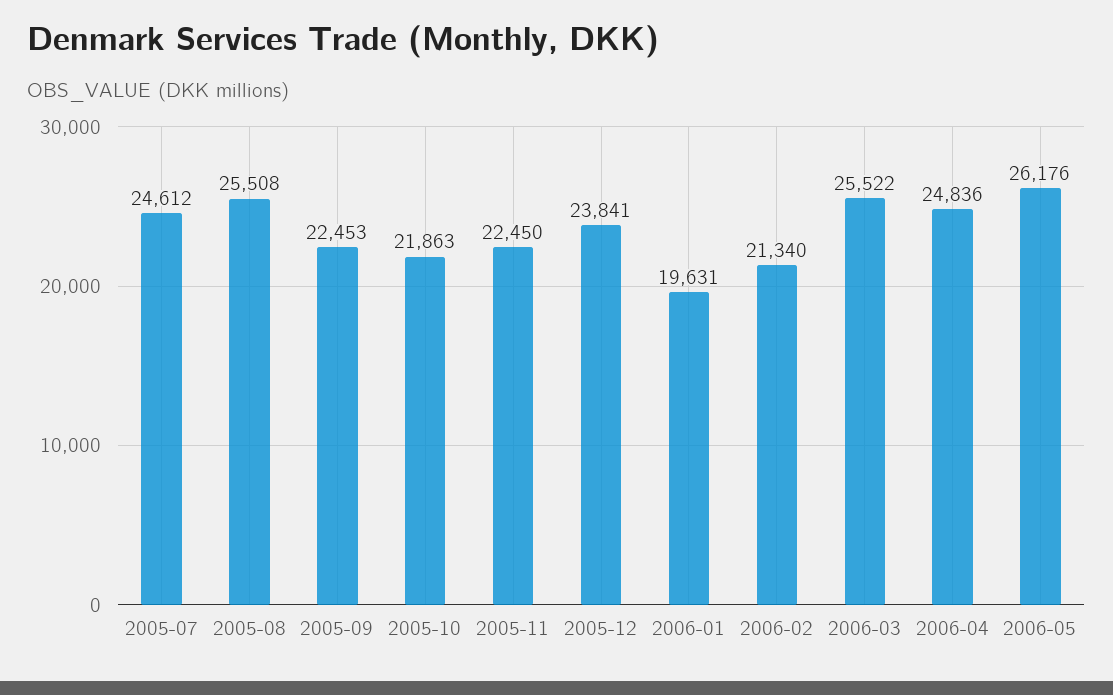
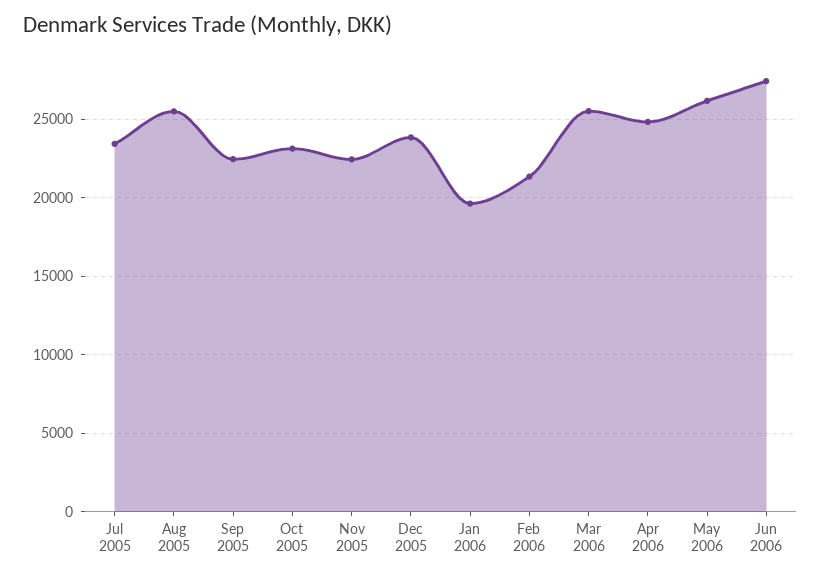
  {
-   "2005-07": 24612,
+   "2005-07": 23500,
    "2005-08": 25508,
    "2005-09": 22453,
-   "2005-10": 21863,
+   "2005-10": 23000,
    "2005-11": 22450,
    "2005-12": 23841,
    "2006-01": 19631,
    "2006-02": 21340,
    "2006-03": 25522,
    "2006-04": 24836,
-   "2006-05": 26176
+   "2006-05": 26176,
+   "Jun 2006": 27500
  }

